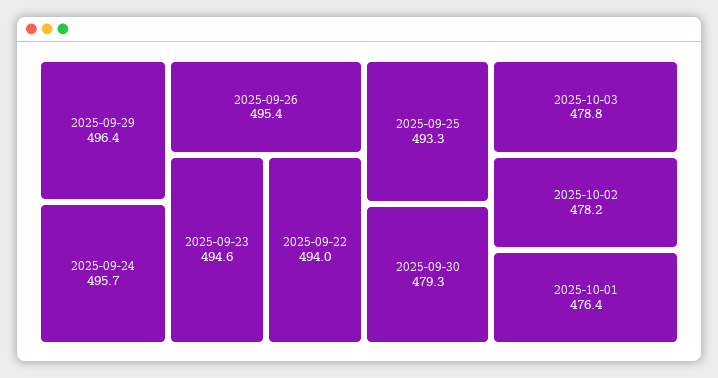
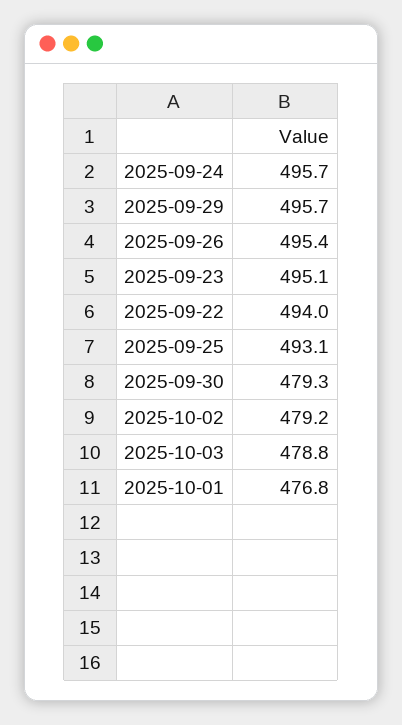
  {
-   "2025-09-29": 496.4,
+   "2025-09-29": 495.7,
    "2025-09-24": 495.7,
    "2025-09-26": 495.4,
-   "2025-09-23": 494.6,
+   "2025-09-23": 495.1,
    "2025-09-22": 494,
-   "2025-09-25": 493.3,
+   "2025-09-25": 493.1,
    "2025-09-30": 479.3,
    "2025-10-03": 478.8,
-   "2025-10-02": 478.2,
+   "2025-10-02": 479.2,
-   "2025-10-01": 476.4
+   "2025-10-01": 476.8
  }

